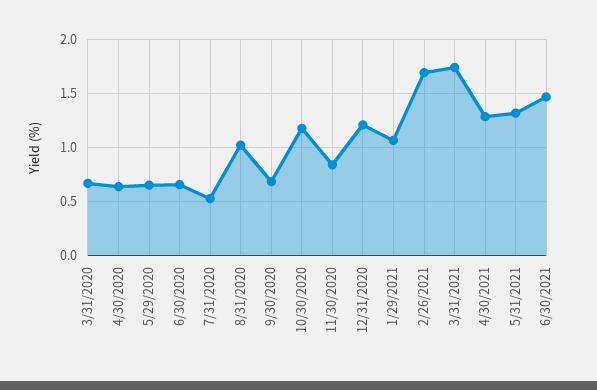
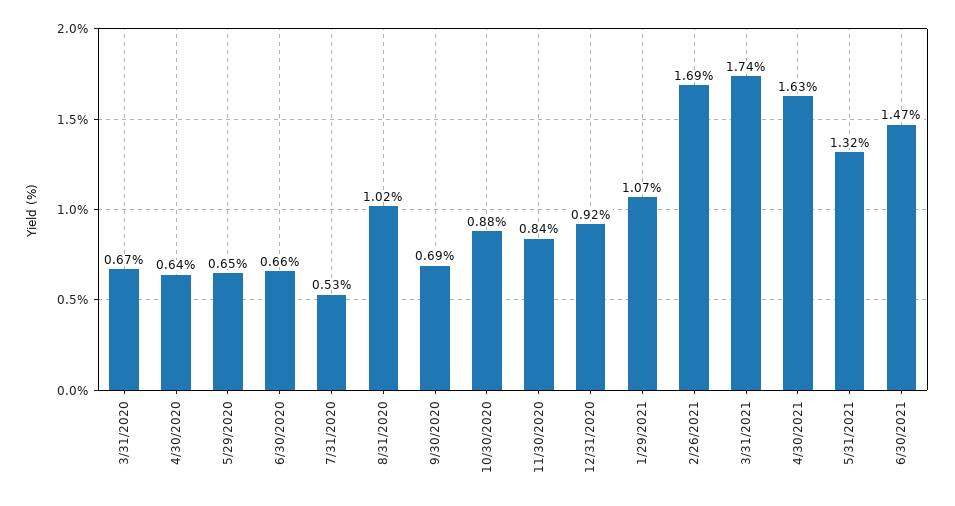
  {
    "3/31/2020": 0.67,
    "4/30/2020": 0.64,
    "5/29/2020": 0.65,
    "6/30/2020": 0.66,
    "7/31/2020": 0.53,
    "8/31/2020": 1.02,
    "9/30/2020": 0.69,
-   "10/30/2020": 1.2,
+   "10/30/2020": 0.88,
    "11/30/2020": 0.84,
-   "12/31/2020": 1.2,
+   "12/31/2020": 0.92,
    "1/29/2021": 1.07,
    "2/26/2021": 1.69,
    "3/31/2021": 1.74,
-   "4/30/2021": 1.3,
+   "4/30/2021": 1.63,
    "5/31/2021": 1.32,
    "6/30/2021": 1.47
  }

